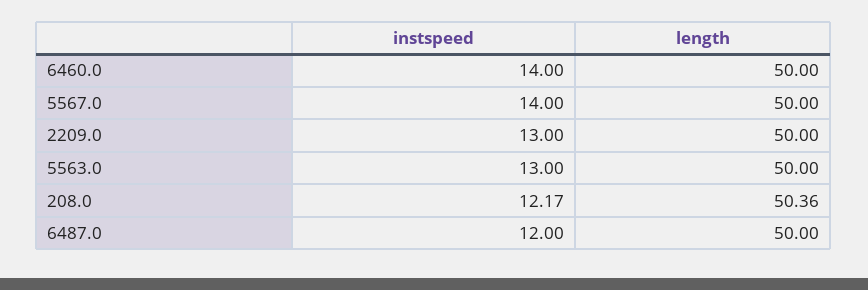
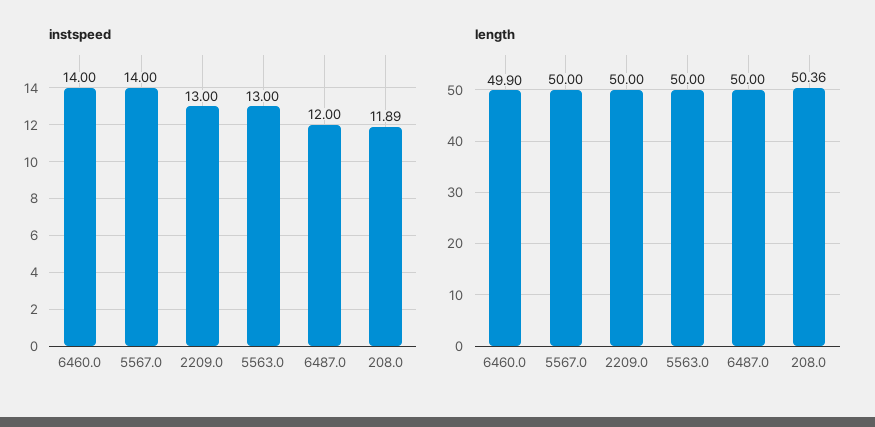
  {
    "instspeed": {
      "6460.0": 14,
      "5567.0": 14,
      "2209.0": 13,
      "5563.0": 13,
-     "208.0": 12.17,
+     "208.0": 11.89,
      "6487.0": 12
    },
    "length": {
-     "6460.0": 50,
+     "6460.0": 49.9,
      "5567.0": 50,
      "2209.0": 50,
      "5563.0": 50,
      "208.0": 50.36,
      "6487.0": 50
    }
  }

